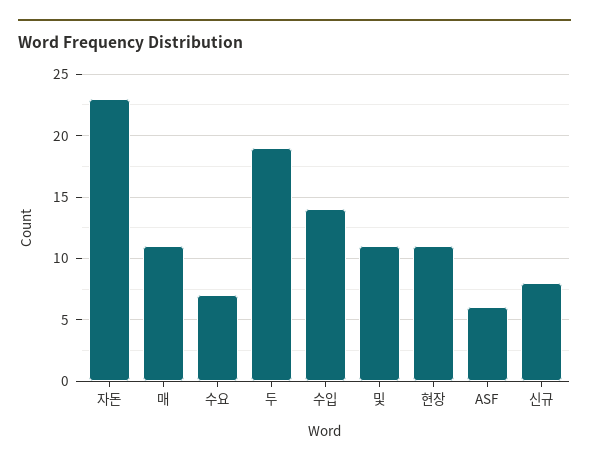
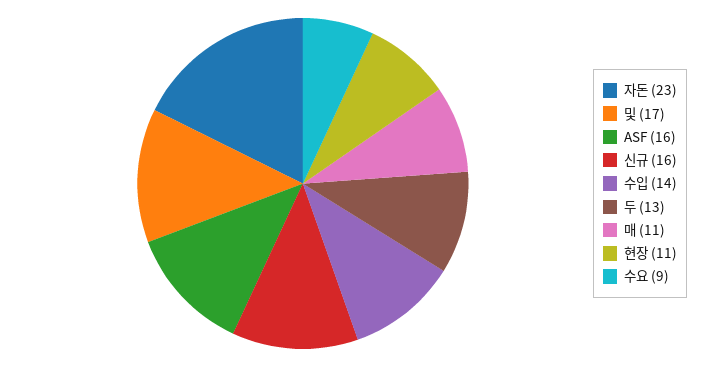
  {
    "자돈": 23,
    "매": 11,
-   "수요": 7,
+   "수요": 9,
-   "두": 19,
+   "두": 13,
    "수입": 14,
-   "및": 11,
+   "및": 17,
    "현장": 11,
-   "ASF": 6,
+   "ASF": 16,
-   "신규": 8
+   "신규": 16
  }

